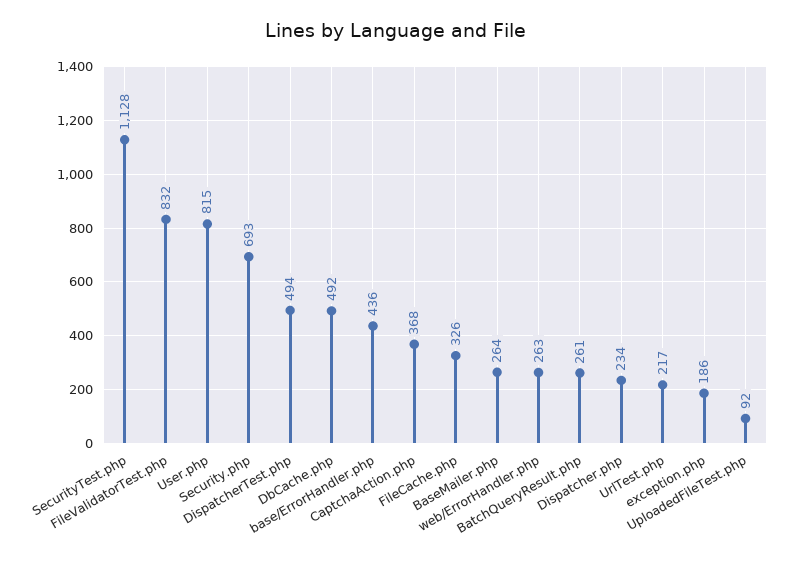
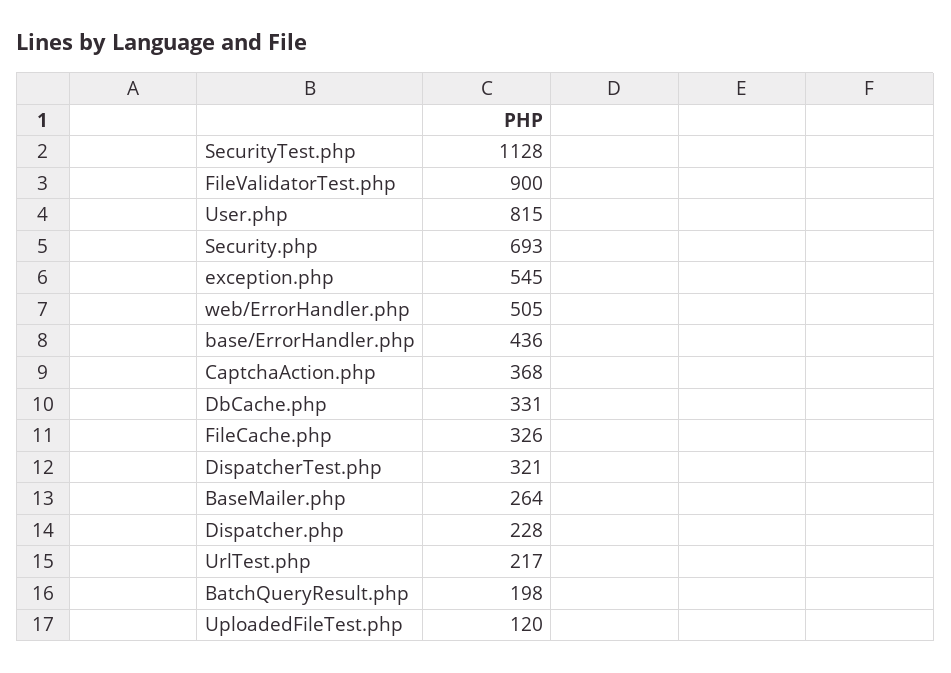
  {
    "SecurityTest.php": 1128,
-   "FileValidatorTest.php": 832,
+   "FileValidatorTest.php": 900,
    "User.php": 815,
    "Security.php": 693,
-   "DispatcherTest.php": 494,
+   "DispatcherTest.php": 321,
-   "DbCache.php": 492,
+   "DbCache.php": 331,
    "base/ErrorHandler.php": 436,
    "CaptchaAction.php": 368,
    "FileCache.php": 326,
    "BaseMailer.php": 264,
-   "web/ErrorHandler.php": 263,
+   "web/ErrorHandler.php": 505,
-   "BatchQueryResult.php": 261,
+   "BatchQueryResult.php": 198,
-   "Dispatcher.php": 234,
+   "Dispatcher.php": 228,
    "UrlTest.php": 217,
-   "exception.php": 186,
+   "exception.php": 545,
-   "UploadedFileTest.php": 92
+   "UploadedFileTest.php": 120
  }

